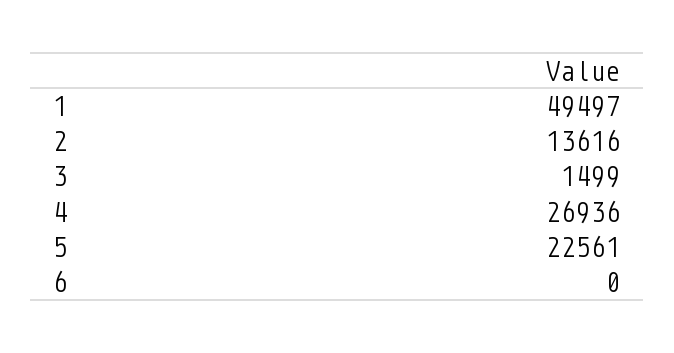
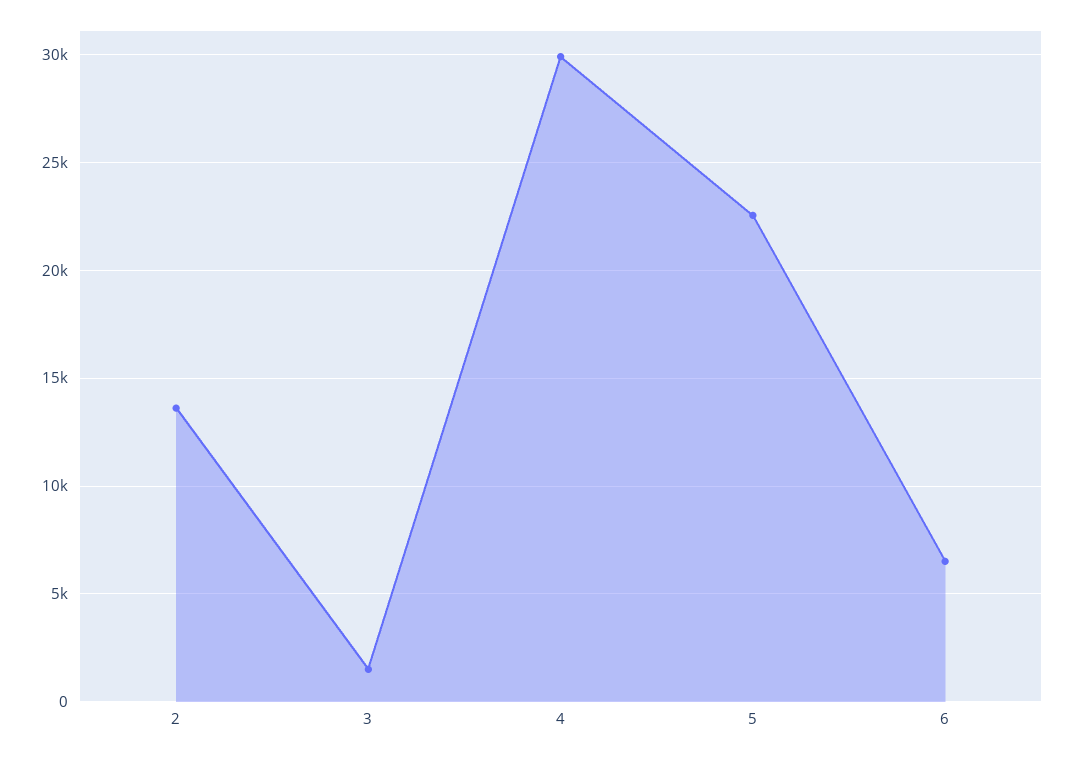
  {
-   "1": 49497,
    "2": 13616,
    "3": 1499,
-   "4": 26936,
+   "4": 30000,
    "5": 22561,
-   "6": 0
+   "6": 6500
  }

